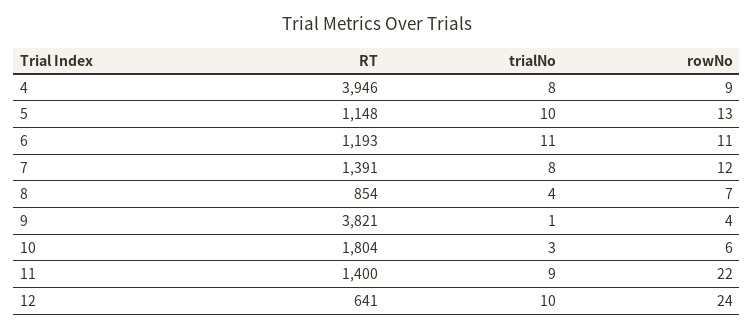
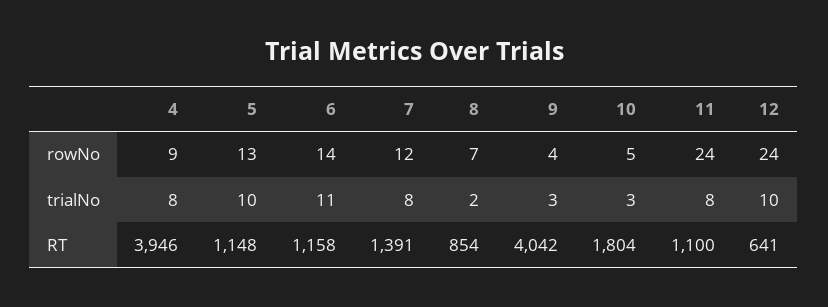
  {
    "RT": {
      "4": 3946,
      "5": 1148,
-     "6": 1193,
+     "6": 1158,
      "7": 1391,
      "8": 854,
-     "9": 3821,
+     "9": 4042,
      "10": 1804,
-     "11": 1400,
+     "11": 1100,
      "12": 641
    },
    "trialNo": {
      "4": 8,
      "5": 10,
      "6": 11,
      "7": 8,
-     "8": 4,
+     "8": 2,
-     "9": 1,
+     "9": 3,
      "10": 3,
-     "11": 9,
+     "11": 8,
      "12": 10
    },
    "rowNo": {
      "4": 9,
      "5": 13,
-     "6": 11,
+     "6": 14,
      "7": 12,
      "8": 7,
      "9": 4,
-     "10": 6,
+     "10": 5,
-     "11": 22,
+     "11": 24,
      "12": 24
    }
  }

